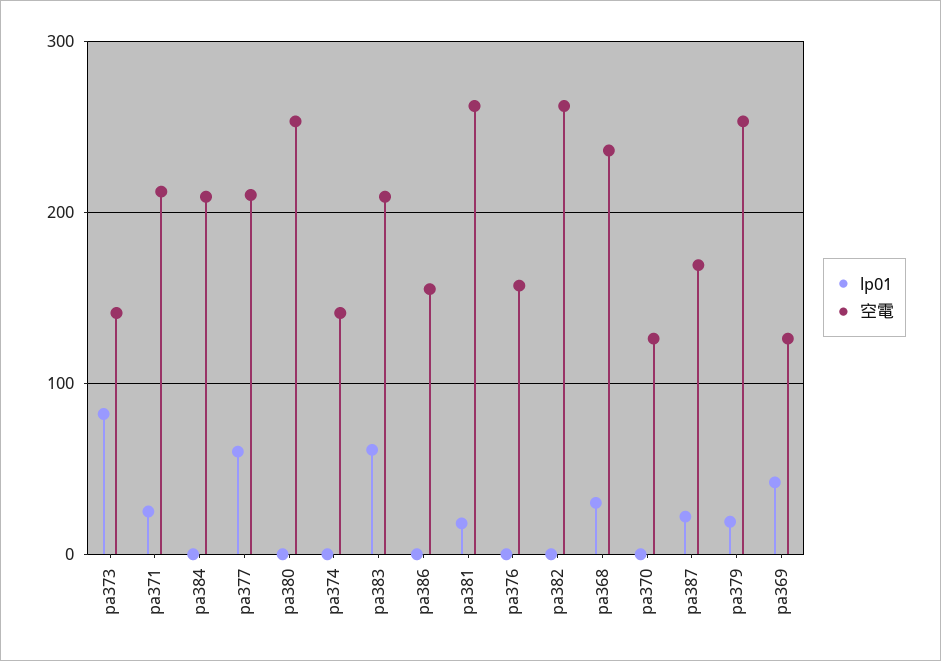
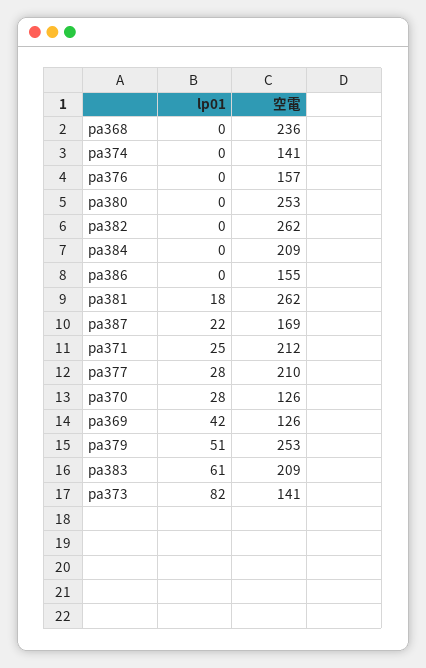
  {
    "lp01": {
      "pa373": 82,
      "pa371": 25,
      "pa384": 0,
-     "pa377": 60,
+     "pa377": 28,
      "pa380": 0,
      "pa374": 0,
      "pa383": 61,
      "pa386": 0,
      "pa381": 18,
      "pa376": 0,
      "pa382": 0,
-     "pa368": 30,
+     "pa368": 0,
-     "pa370": 0,
+     "pa370": 28,
      "pa387": 22,
-     "pa379": 20,
+     "pa379": 51,
      "pa369": 42
    },
    "空電": {
      "pa373": 141,
      "pa371": 212,
      "pa384": 209,
      "pa377": 210,
      "pa380": 253,
      "pa374": 141,
      "pa383": 209,
      "pa386": 155,
      "pa381": 262,
      "pa376": 157,
      "pa382": 262,
      "pa368": 236,
      "pa370": 126,
      "pa387": 169,
      "pa379": 253,
      "pa369": 126
    }
  }

